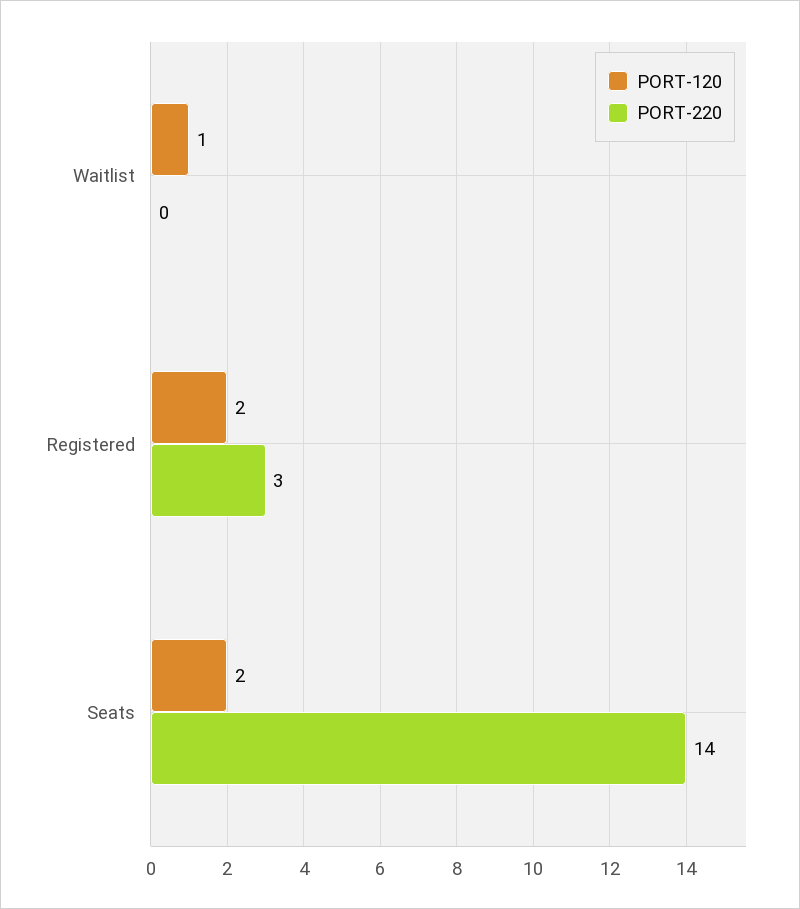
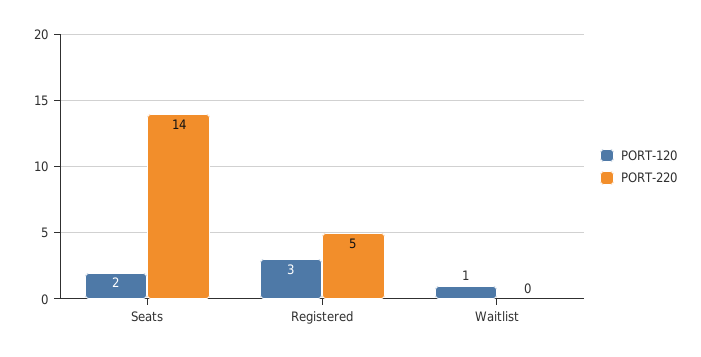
  {
    "PORT-120": {
      "Waitlist": 1,
-     "Registered": 2,
+     "Registered": 3,
      "Seats": 2
    },
    "PORT-220": {
      "Waitlist": 0,
-     "Registered": 3,
+     "Registered": 5,
      "Seats": 14
    }
  }

